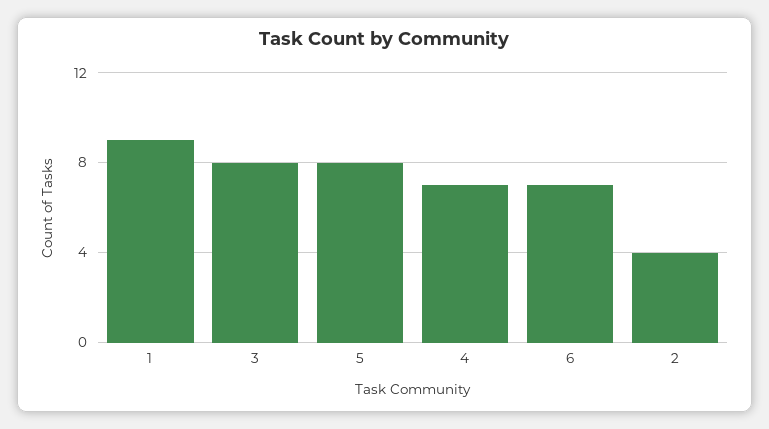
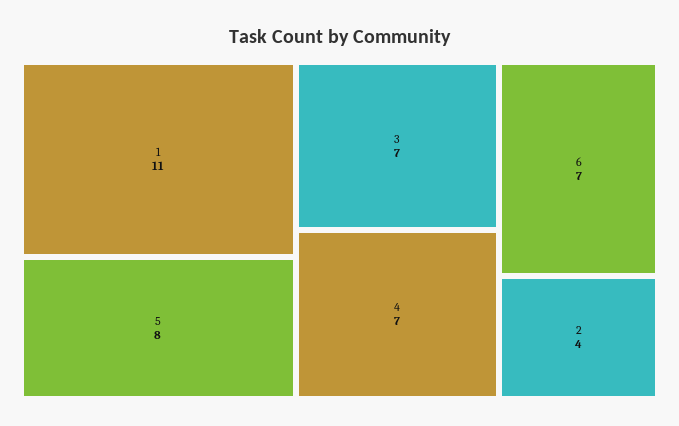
  {
-   "1": 9,
+   "1": 11,
-   "3": 8,
+   "3": 7,
    "5": 8,
    "4": 7,
    "6": 7,
    "2": 4
  }

